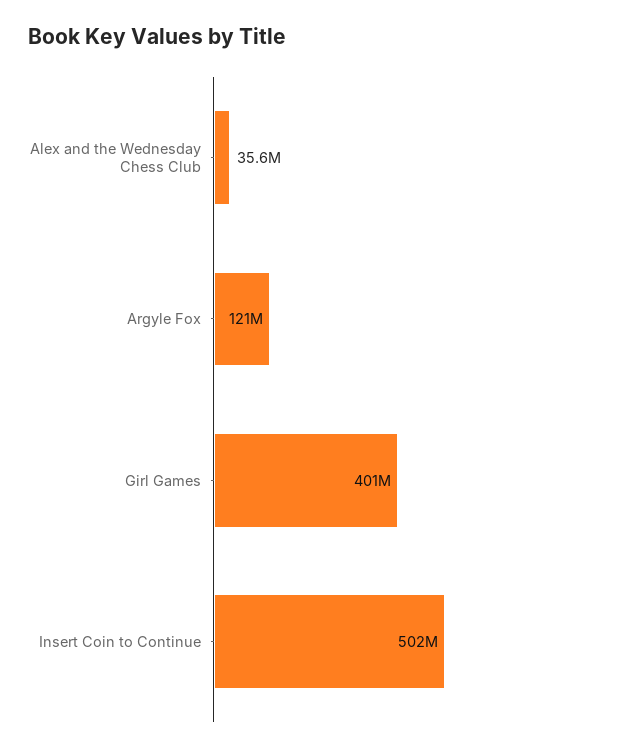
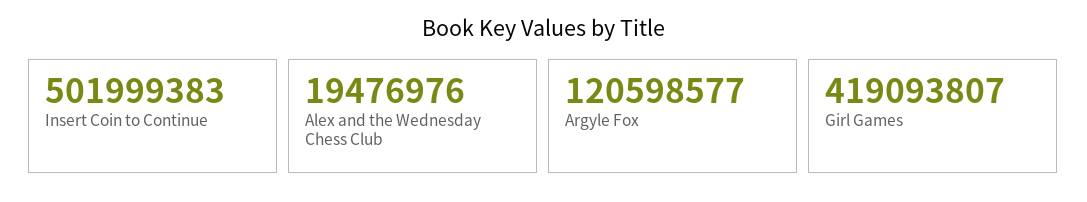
  {
-   "Alex and the Wednesday Chess Club": 35600000,
+   "Alex and the Wednesday Chess Club": 19476976,
    "Argyle Fox": 120598577,
-   "Girl Games": 401000000,
+   "Girl Games": 419093807,
    "Insert Coin to Continue": 501999383
  }

